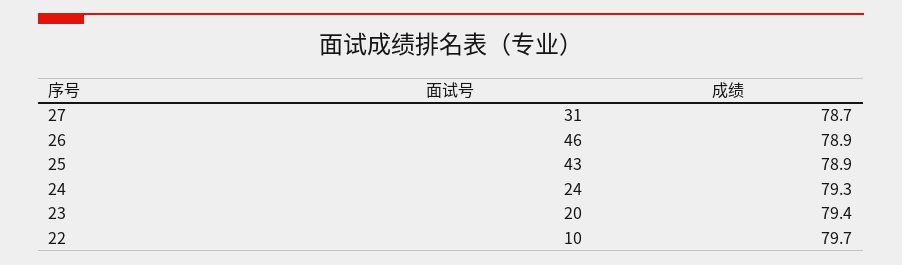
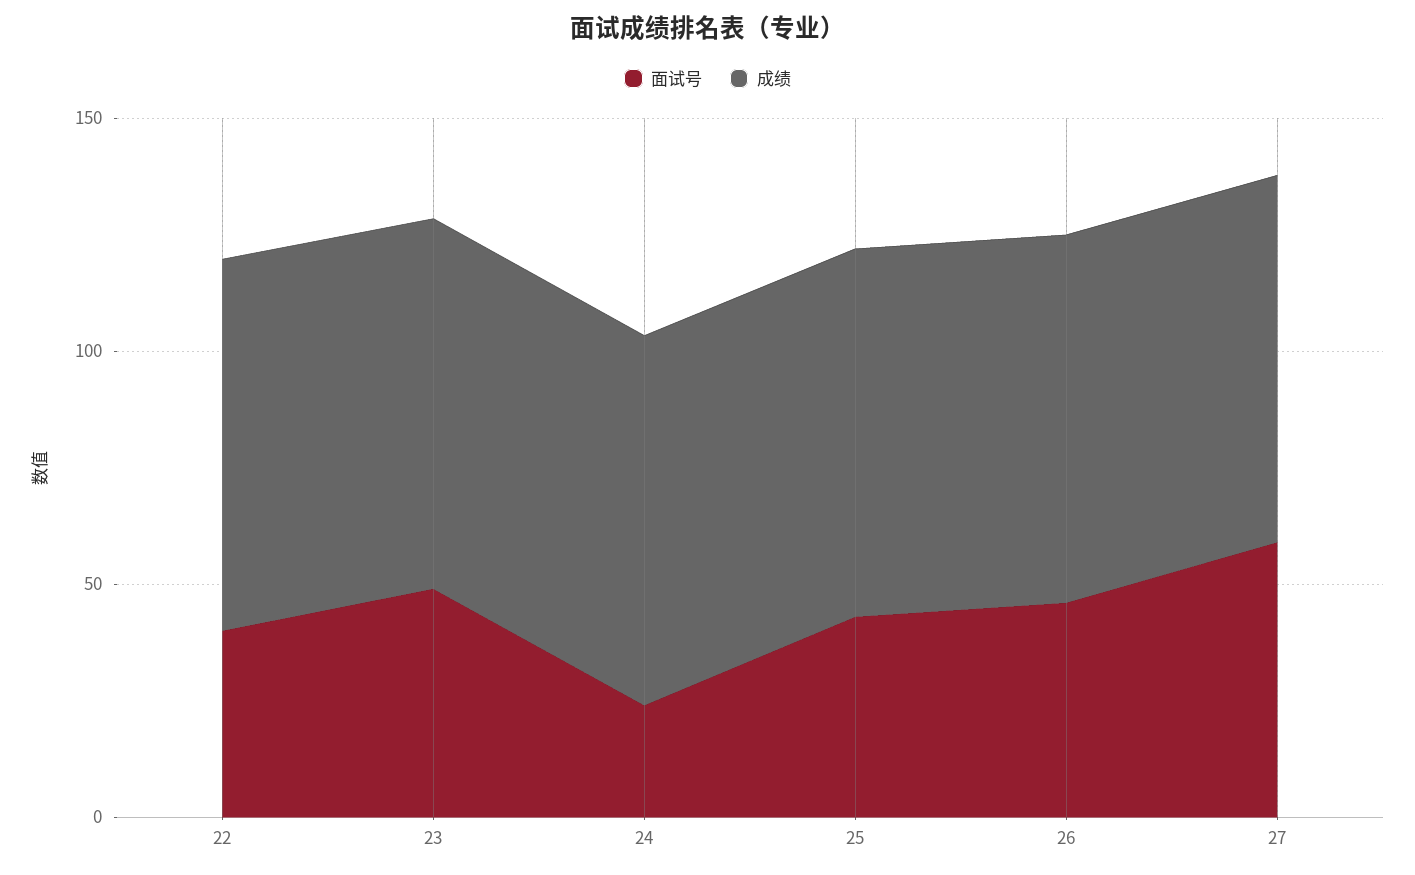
  {
    "面试号": {
-     "27": 31,
+     "27": 60,
      "26": 46,
      "25": 43,
      "24": 24,
-     "23": 20,
+     "23": 50,
-     "22": 10
+     "22": 40
    },
    "成绩": {
      "27": 78.7,
      "26": 78.9,
      "25": 78.9,
      "24": 79.3,
      "23": 79.4,
      "22": 79.7
    }
  }

